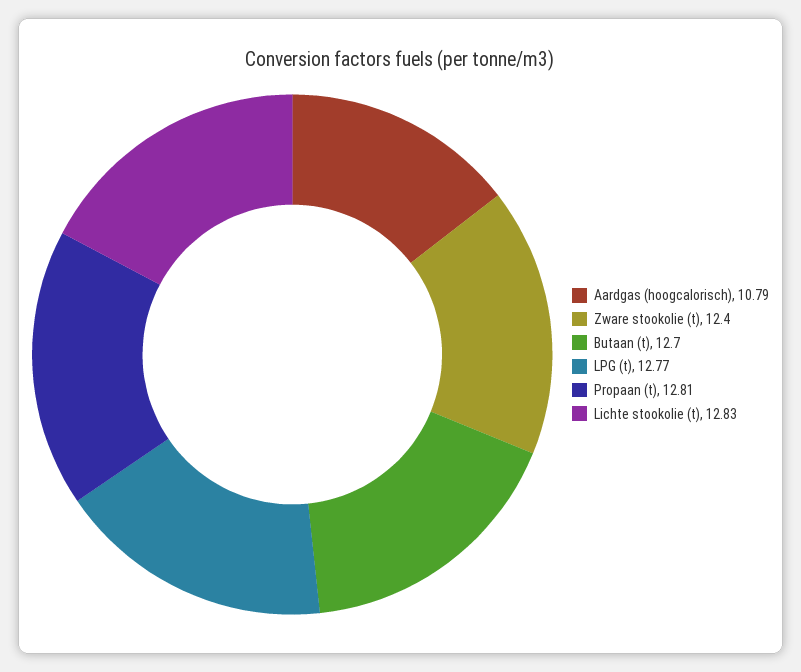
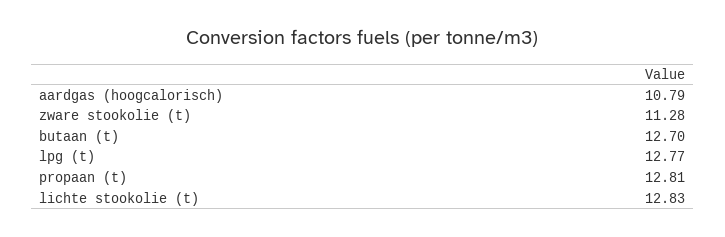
  {
    "Aardgas (hoogcalorisch)": 10.79,
-   "Zware stookolie (t)": 12.4,
+   "Zware stookolie (t)": 11.28,
    "Butaan (t)": 12.7,
    "LPG (t)": 12.77,
    "Propaan (t)": 12.81,
    "Lichte stookolie (t)": 12.83
  }

